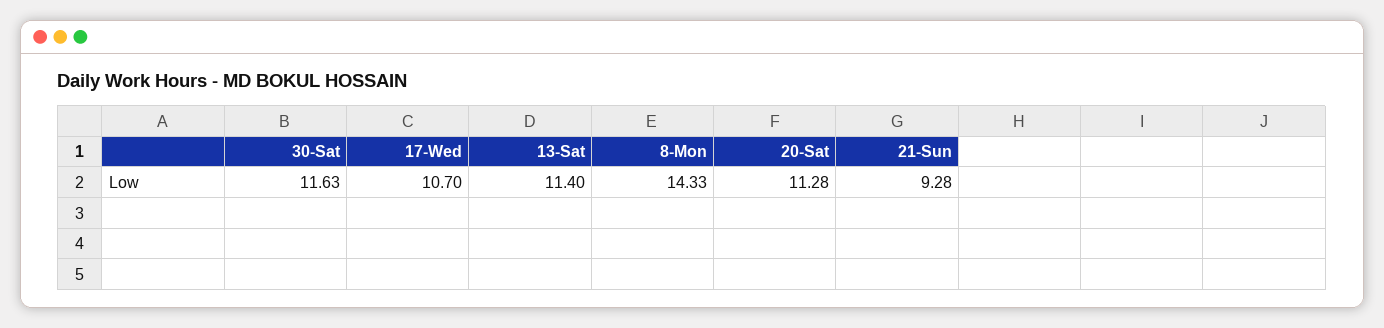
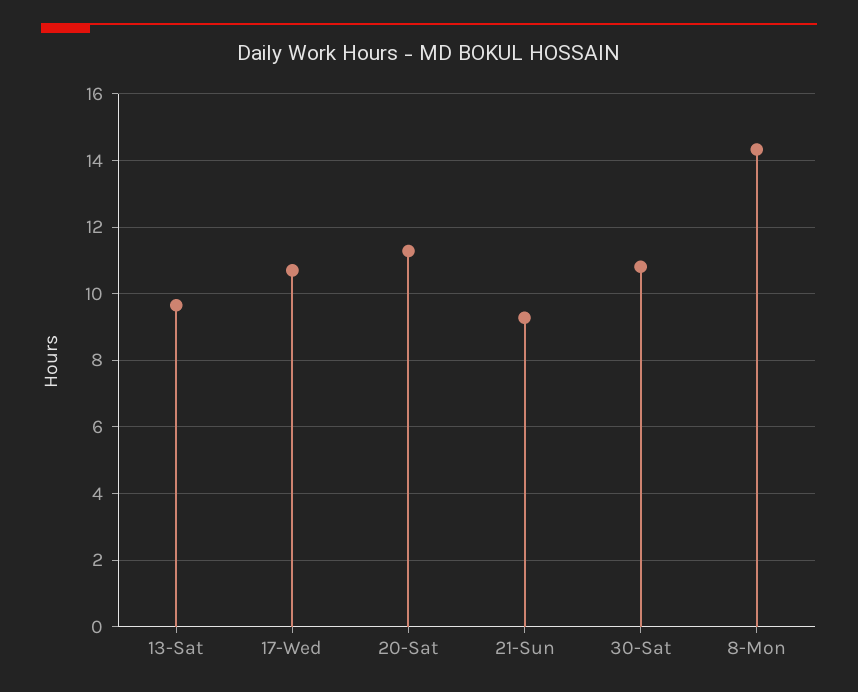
  {
-   "30-Sat": 11.63,
+   "30-Sat": 10.8,
    "17-Wed": 10.7,
-   "13-Sat": 11.4,
+   "13-Sat": 9.6,
    "8-Mon": 14.33,
    "20-Sat": 11.28,
    "21-Sun": 9.28
  }

